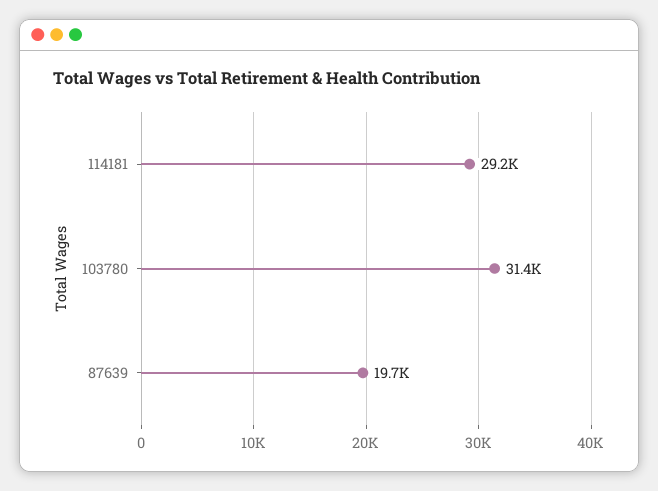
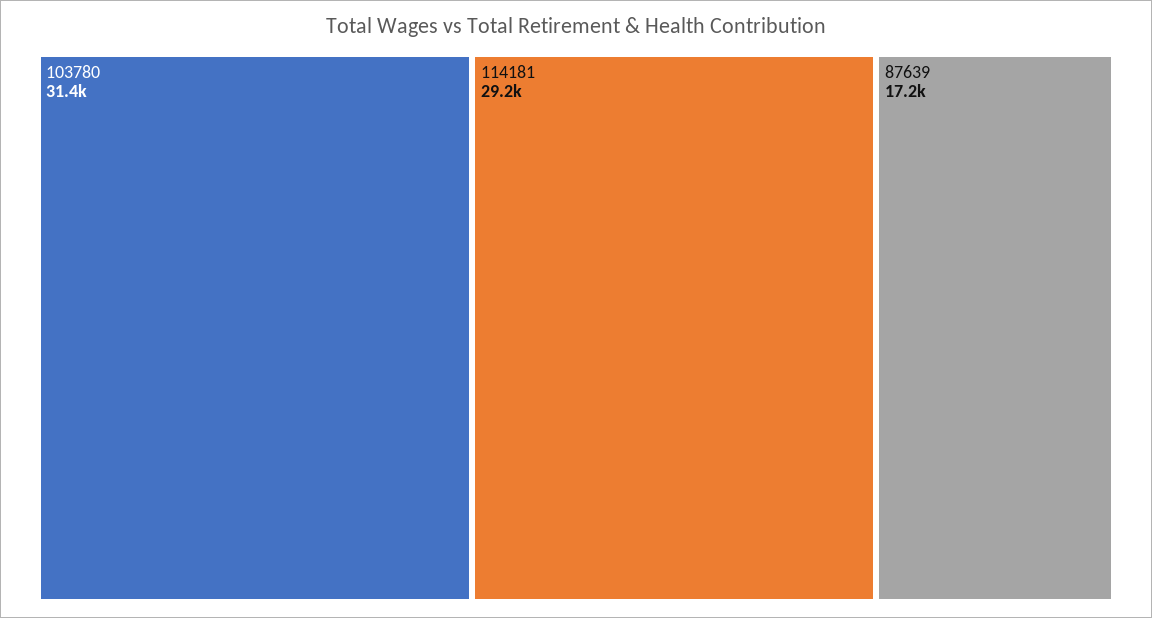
  {
    "114181": 29200,
    "103780": 31400,
-   "87639": 19700
+   "87639": 17200
  }

